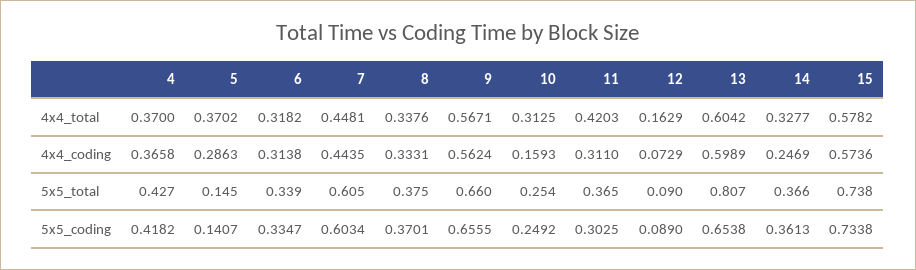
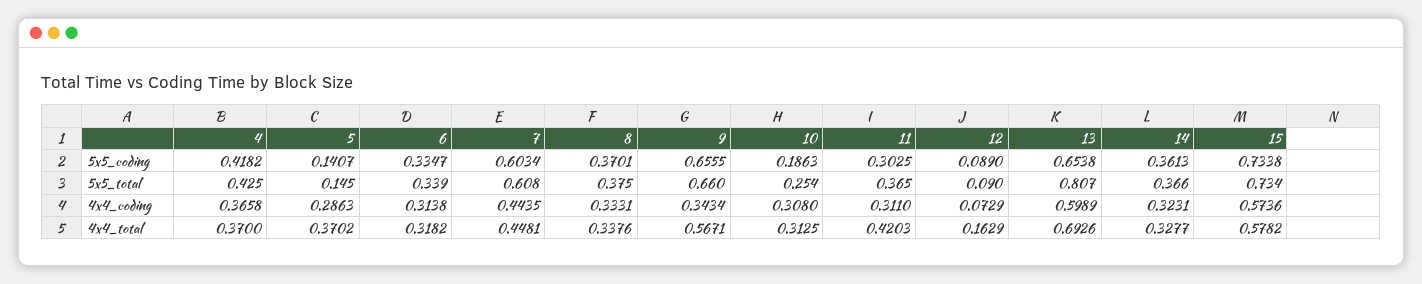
  {
    "4": {
      "4x4_total": 0.37,
      "4x4_coding": 0.3658,
-     "5x5_total": 0.427,
+     "5x5_total": 0.425,
      "5x5_coding": 0.4182
    },
    "5": {
      "4x4_total": 0.3702,
      "4x4_coding": 0.2863,
      "5x5_total": 0.145,
      "5x5_coding": 0.1407
    },
    "6": {
      "4x4_total": 0.3182,
      "4x4_coding": 0.3138,
      "5x5_total": 0.339,
      "5x5_coding": 0.3347
    },
    "7": {
      "4x4_total": 0.4481,
      "4x4_coding": 0.4435,
-     "5x5_total": 0.605,
+     "5x5_total": 0.608,
      "5x5_coding": 0.6034
    },
    "8": {
      "4x4_total": 0.3376,
      "4x4_coding": 0.3331,
      "5x5_total": 0.375,
      "5x5_coding": 0.3701
    },
    "9": {
      "4x4_total": 0.5671,
-     "4x4_coding": 0.5624,
+     "4x4_coding": 0.3434,
      "5x5_total": 0.66,
      "5x5_coding": 0.6555
    },
    "10": {
      "4x4_total": 0.3125,
-     "4x4_coding": 0.1593,
+     "4x4_coding": 0.308,
      "5x5_total": 0.254,
-     "5x5_coding": 0.2492
+     "5x5_coding": 0.1863
    },
    "11": {
      "4x4_total": 0.4203,
      "4x4_coding": 0.311,
      "5x5_total": 0.365,
      "5x5_coding": 0.3025
    },
    "12": {
      "4x4_total": 0.1629,
      "4x4_coding": 0.0729,
      "5x5_total": 0.09,
      "5x5_coding": 0.089
    },
    "13": {
-     "4x4_total": 0.6042,
+     "4x4_total": 0.6926,
      "4x4_coding": 0.5989,
      "5x5_total": 0.807,
      "5x5_coding": 0.6538
    },
    "14": {
      "4x4_total": 0.3277,
-     "4x4_coding": 0.2469,
+     "4x4_coding": 0.3231,
      "5x5_total": 0.366,
      "5x5_coding": 0.3613
    },
    "15": {
      "4x4_total": 0.5782,
      "4x4_coding": 0.5736,
-     "5x5_total": 0.738,
+     "5x5_total": 0.734,
      "5x5_coding": 0.7338
    }
  }

